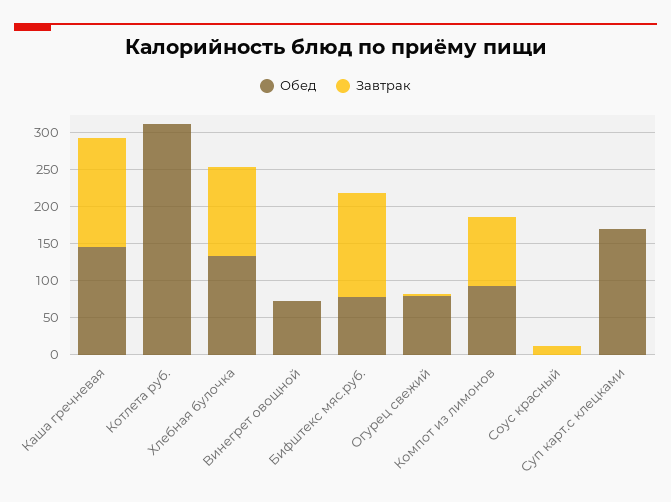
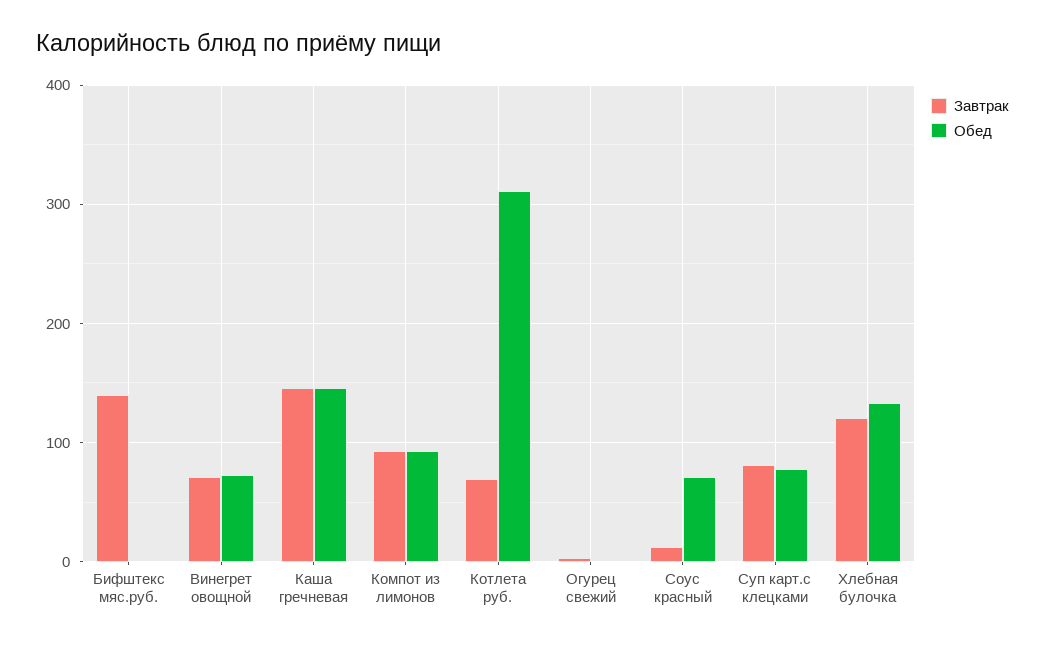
  {
    "Обед": {
      "Каша гречневая": 150,
      "Котлета руб.": 310,
      "Хлебная булочка": 130,
      "Винегрет овощной": 70,
-     "Бифштекс мяс.руб.": 75,
+     "Бифштекс мяс.руб.": 0,
-     "Огурец свежий": 75,
+     "Огурец свежий": 0,
      "Компот из лимонов": 90,
-     "Соус красный": 0,
+     "Соус красный": 70,
-     "Суп карт.с клецками": 175
+     "Суп карт.с клецками": 80
    },
    "Завтрак": {
      "Каша гречневая": 150,
-     "Котлета руб.": 0,
+     "Котлета руб.": 70,
      "Хлебная булочка": 120,
-     "Винегрет овощной": 0,
+     "Винегрет овощной": 70,
      "Бифштекс мяс.руб.": 140,
      "Огурец свежий": 0,
      "Компот из лимонов": 90,
      "Соус красный": 10,
-     "Суп карт.с клецками": 0
+     "Суп карт.с клецками": 80
    }
  }

